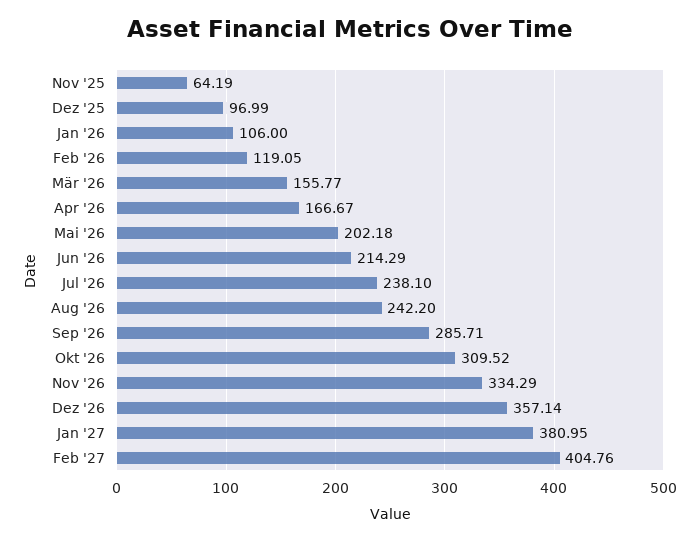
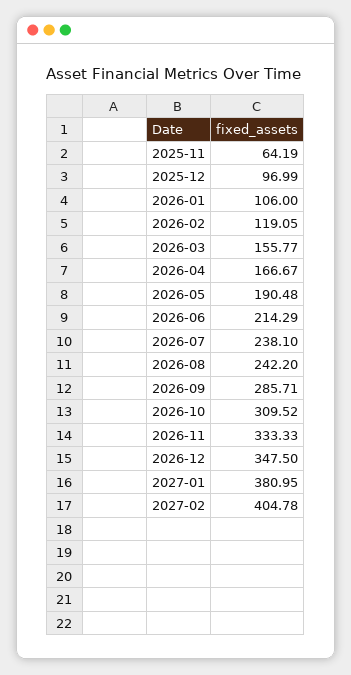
  {
    "Nov '25": 64.19,
    "Dez '25": 96.99,
    "Jan '26": 106,
    "Feb '26": 119.05,
    "Mär '26": 155.77,
    "Apr '26": 166.67,
-   "Mai '26": 202.18,
+   "Mai '26": 190.48,
    "Jun '26": 214.29,
    "Jul '26": 238.1,
    "Aug '26": 242.2,
    "Sep '26": 285.71,
    "Okt '26": 309.52,
-   "Nov '26": 334.29,
+   "Nov '26": 333.33,
-   "Dez '26": 357.14,
+   "Dez '26": 347.5,
    "Jan '27": 380.95,
-   "Feb '27": 404.76
+   "Feb '27": 404.78
  }

